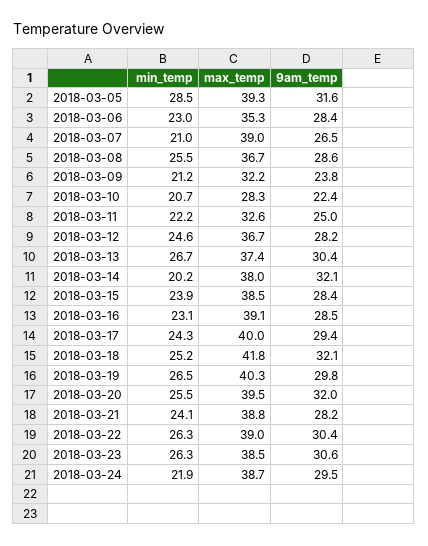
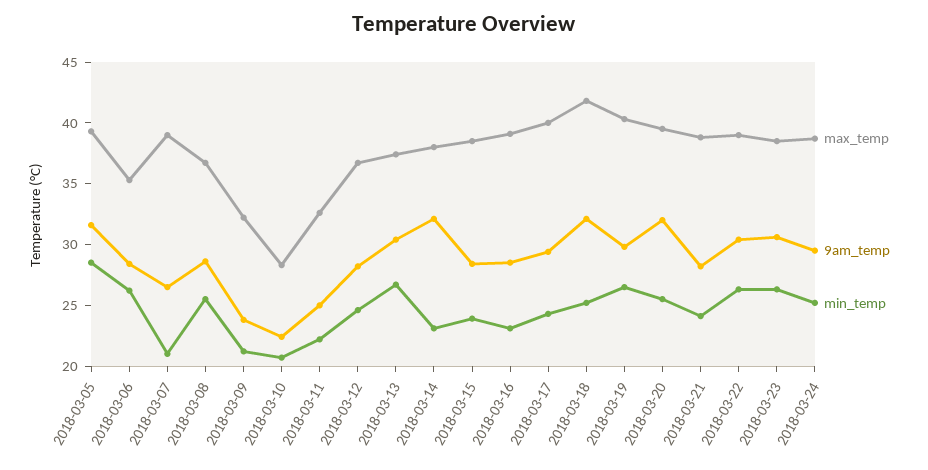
  {
    "min_temp": {
      "2018-03-05": 28.5,
-     "2018-03-06": 23,
+     "2018-03-06": 26,
      "2018-03-07": 21,
      "2018-03-08": 25.5,
      "2018-03-09": 21.2,
      "2018-03-10": 20.7,
      "2018-03-11": 22.2,
      "2018-03-12": 24.6,
      "2018-03-13": 26.7,
-     "2018-03-14": 20.2,
+     "2018-03-14": 23,
      "2018-03-15": 23.9,
      "2018-03-16": 23.1,
      "2018-03-17": 24.3,
      "2018-03-18": 25.2,
      "2018-03-19": 26.5,
      "2018-03-20": 25.5,
      "2018-03-21": 24.1,
      "2018-03-22": 26.3,
      "2018-03-23": 26.3,
-     "2018-03-24": 21.9
+     "2018-03-24": 25
    },
    "max_temp": {
      "2018-03-05": 39.3,
      "2018-03-06": 35.3,
      "2018-03-07": 39,
      "2018-03-08": 36.7,
      "2018-03-09": 32.2,
      "2018-03-10": 28.3,
      "2018-03-11": 32.6,
      "2018-03-12": 36.7,
      "2018-03-13": 37.4,
      "2018-03-14": 38,
      "2018-03-15": 38.5,
      "2018-03-16": 39.1,
      "2018-03-17": 40,
      "2018-03-18": 41.8,
      "2018-03-19": 40.3,
      "2018-03-20": 39.5,
      "2018-03-21": 38.8,
      "2018-03-22": 39,
      "2018-03-23": 38.5,
      "2018-03-24": 38.7
    },
    "9am_temp": {
      "2018-03-05": 31.6,
      "2018-03-06": 28.4,
      "2018-03-07": 26.5,
      "2018-03-08": 28.6,
      "2018-03-09": 23.8,
      "2018-03-10": 22.4,
      "2018-03-11": 25,
      "2018-03-12": 28.2,
      "2018-03-13": 30.4,
      "2018-03-14": 32.1,
      "2018-03-15": 28.4,
      "2018-03-16": 28.5,
      "2018-03-17": 29.4,
      "2018-03-18": 32.1,
      "2018-03-19": 29.8,
      "2018-03-20": 32,
      "2018-03-21": 28.2,
      "2018-03-22": 30.4,
      "2018-03-23": 30.6,
      "2018-03-24": 29.5
    }
  }

